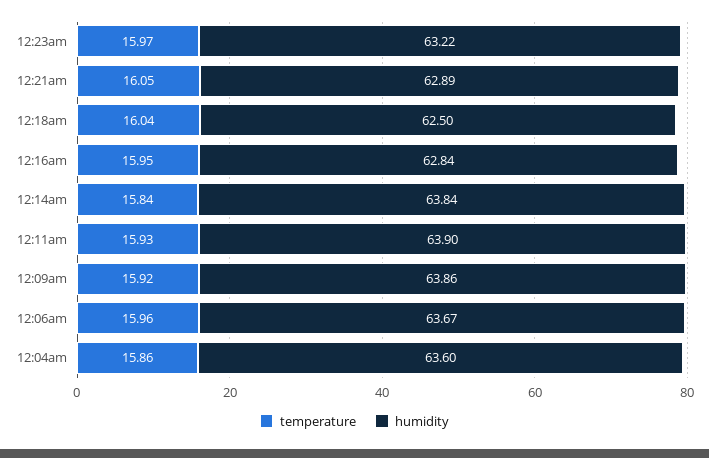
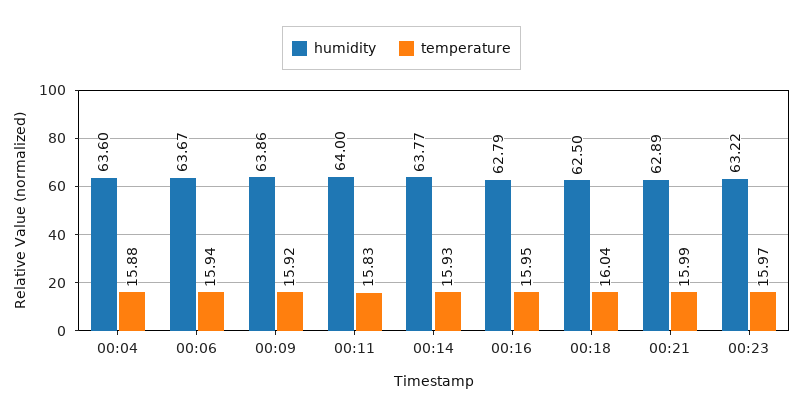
  {
    "temperature": {
      "12:23am": 15.97,
-     "12:21am": 16.05,
+     "12:21am": 15.99,
      "12:18am": 16.04,
      "12:16am": 15.95,
-     "12:14am": 15.84,
+     "12:14am": 15.93,
-     "12:11am": 15.93,
+     "12:11am": 15.83,
      "12:09am": 15.92,
-     "12:06am": 15.96,
+     "12:06am": 15.94,
-     "12:04am": 15.86
+     "12:04am": 15.88
    },
    "humidity": {
      "12:23am": 63.22,
      "12:21am": 62.89,
      "12:18am": 62.5,
-     "12:16am": 62.84,
+     "12:16am": 62.79,
-     "12:14am": 63.84,
+     "12:14am": 63.77,
-     "12:11am": 63.9,
+     "12:11am": 64,
      "12:09am": 63.86,
      "12:06am": 63.67,
      "12:04am": 63.6
    }
  }

